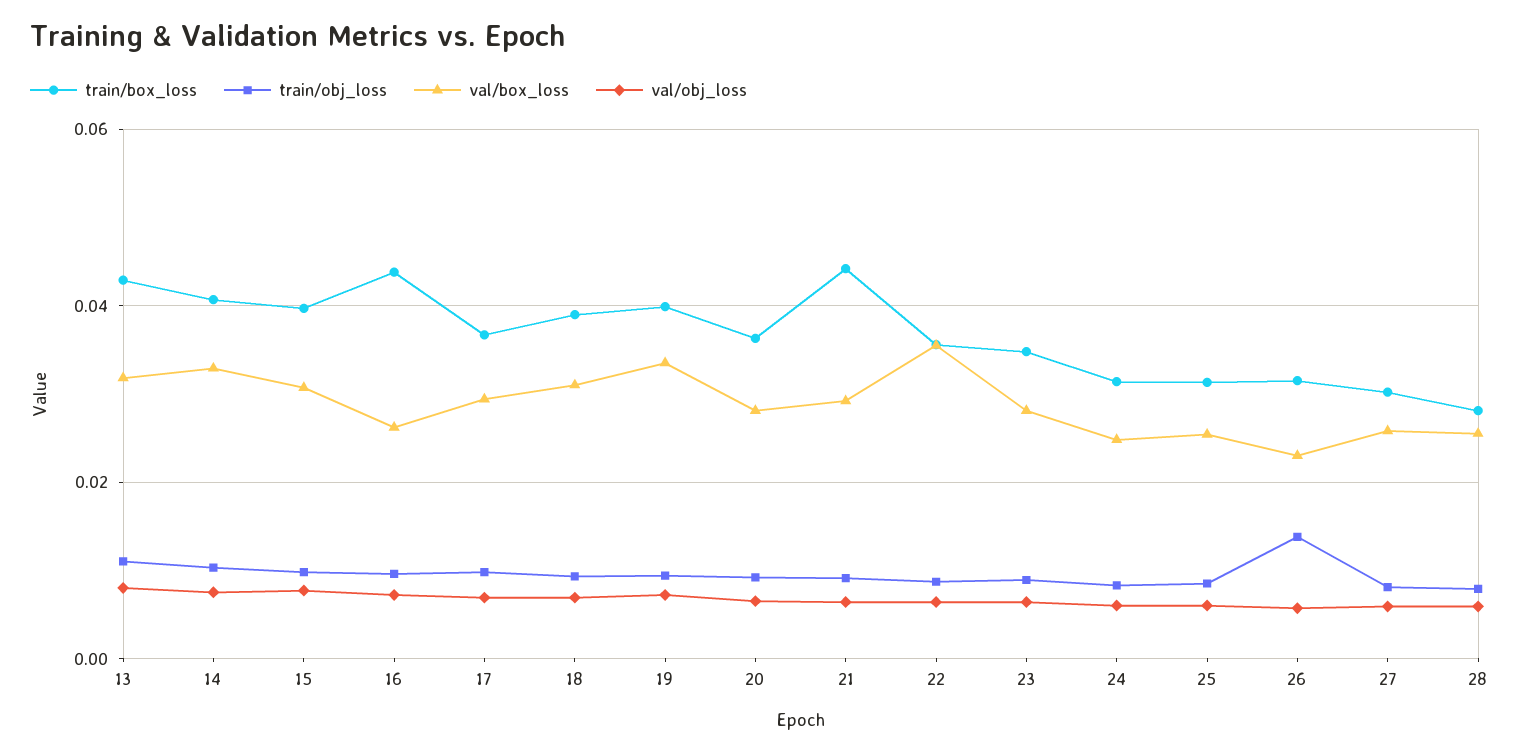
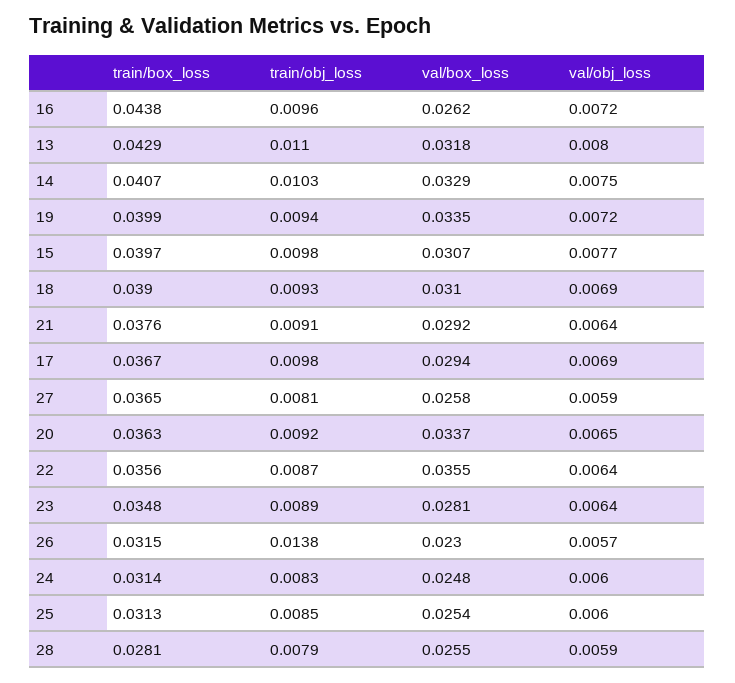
  {
    "train/box_loss": {
      "13": 0.0429,
      "14": 0.0407,
      "15": 0.0397,
      "16": 0.0438,
      "17": 0.0367,
      "18": 0.039,
      "19": 0.0399,
      "20": 0.0363,
-     "21": 0.044,
+     "21": 0.0376,
      "22": 0.0356,
      "23": 0.0348,
      "24": 0.0314,
      "25": 0.0313,
      "26": 0.0315,
-     "27": 0.03,
+     "27": 0.0365,
      "28": 0.0281
    },
    "train/obj_loss": {
      "13": 0.011,
      "14": 0.0103,
      "15": 0.0098,
      "16": 0.0096,
      "17": 0.0098,
      "18": 0.0093,
      "19": 0.0094,
      "20": 0.0092,
      "21": 0.0091,
      "22": 0.0087,
      "23": 0.0089,
      "24": 0.0083,
      "25": 0.0085,
      "26": 0.0138,
      "27": 0.0081,
      "28": 0.0079
    },
    "val/box_loss": {
      "13": 0.0318,
      "14": 0.0329,
      "15": 0.0307,
      "16": 0.0262,
      "17": 0.0294,
      "18": 0.031,
      "19": 0.0335,
-     "20": 0.028,
+     "20": 0.0337,
      "21": 0.0292,
      "22": 0.0355,
      "23": 0.0281,
      "24": 0.0248,
      "25": 0.0254,
      "26": 0.023,
      "27": 0.0258,
      "28": 0.0255
    },
    "val/obj_loss": {
      "13": 0.008,
      "14": 0.0075,
      "15": 0.0077,
      "16": 0.0072,
      "17": 0.0069,
      "18": 0.0069,
      "19": 0.0072,
      "20": 0.0065,
      "21": 0.0064,
      "22": 0.0064,
      "23": 0.0064,
      "24": 0.006,
      "25": 0.006,
      "26": 0.0057,
      "27": 0.0059,
      "28": 0.0059
    }
  }

